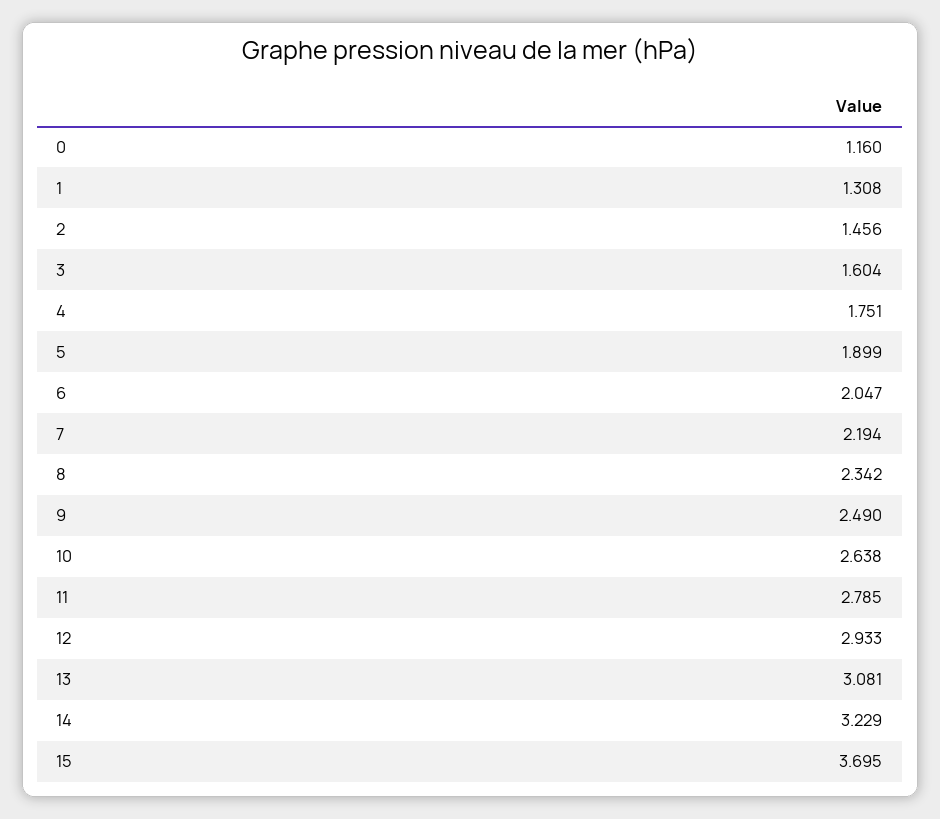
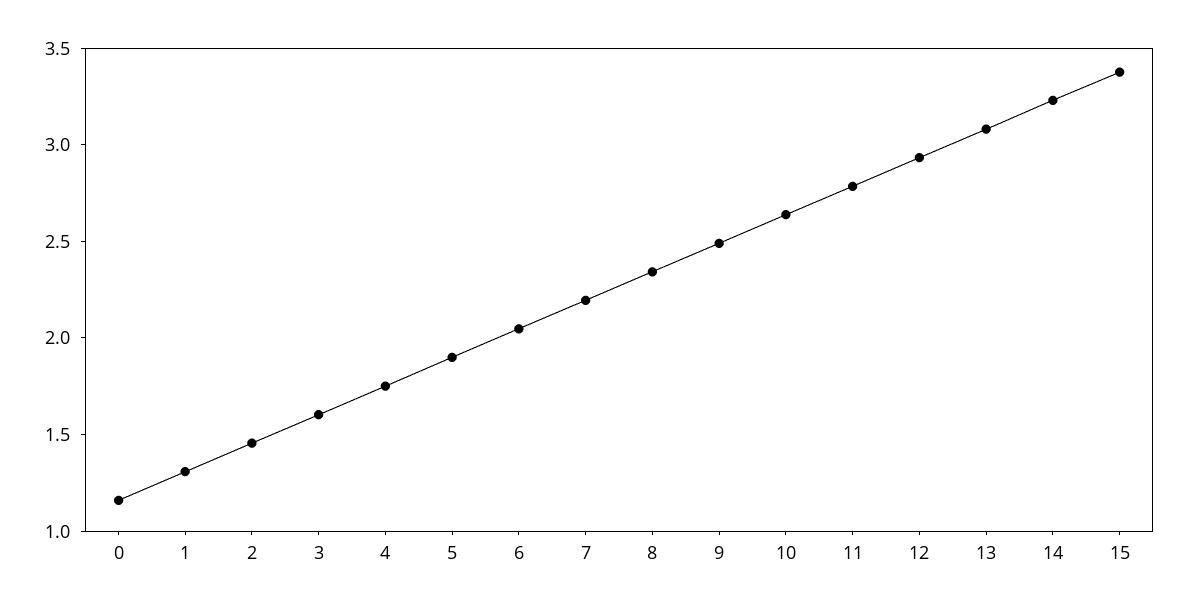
  {
    "0": 1.16,
    "1": 1.308,
    "2": 1.456,
    "3": 1.604,
    "4": 1.751,
    "5": 1.899,
    "6": 2.047,
    "7": 2.194,
    "8": 2.342,
    "9": 2.49,
    "10": 2.638,
    "11": 2.785,
    "12": 2.933,
    "13": 3.081,
    "14": 3.229,
-   "15": 3.695
+   "15": 3.4
  }

